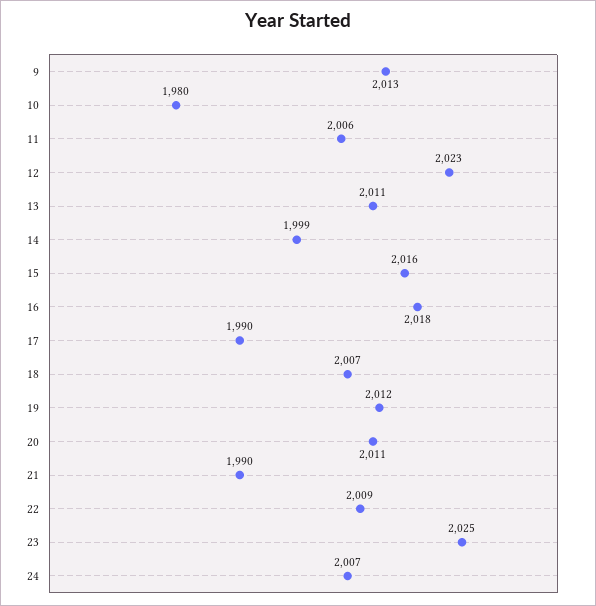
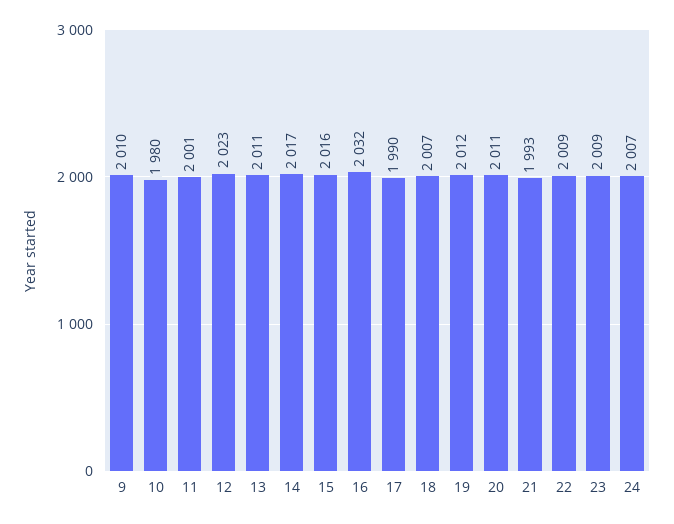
  {
-   "9": 2013,
+   "9": 2010,
    "10": 1980,
-   "11": 2006,
+   "11": 2001,
    "12": 2023,
    "13": 2011,
-   "14": 1999,
+   "14": 2017,
    "15": 2016,
-   "16": 2018,
+   "16": 2032,
    "17": 1990,
    "18": 2007,
    "19": 2012,
    "20": 2011,
-   "21": 1990,
+   "21": 1993,
    "22": 2009,
-   "23": 2025,
+   "23": 2009,
    "24": 2007
  }

